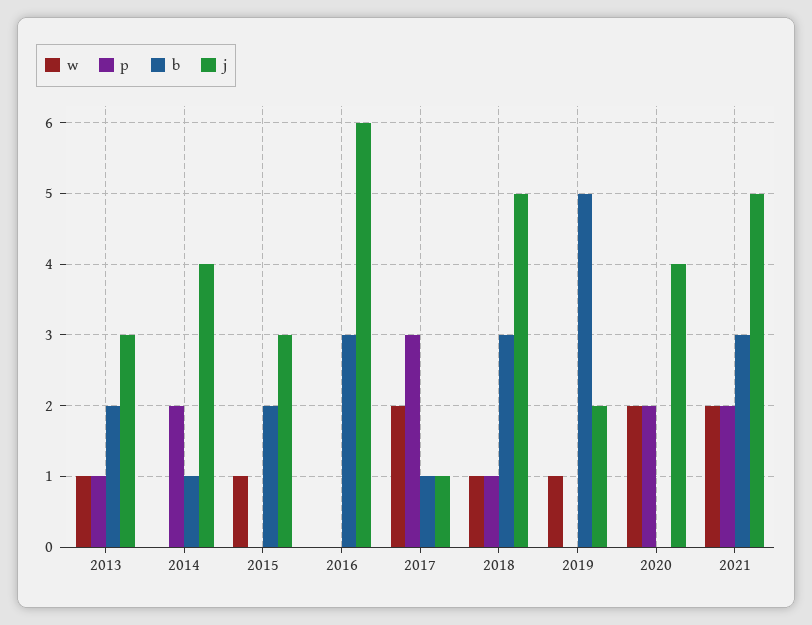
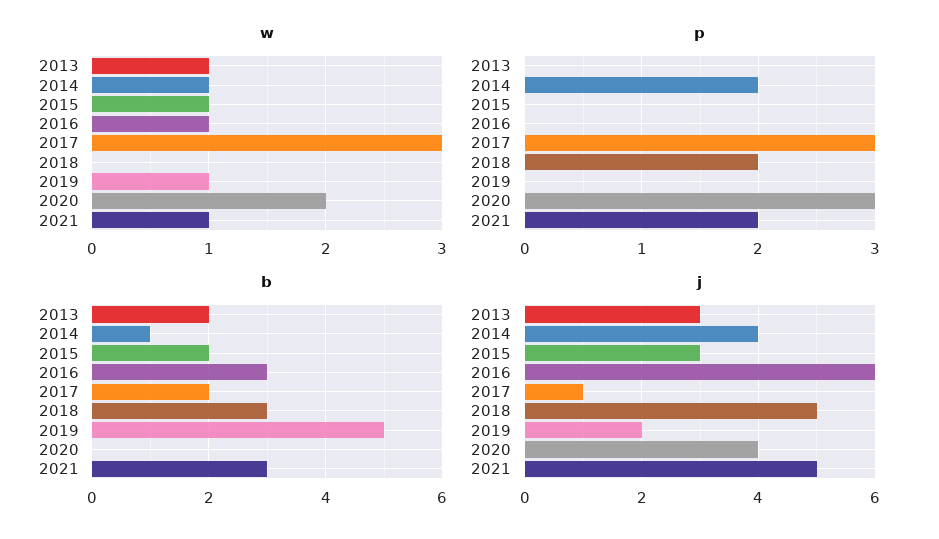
  {
    "w": {
      "2013": 1,
-     "2014": 0,
+     "2014": 1,
      "2015": 1,
-     "2016": 0,
+     "2016": 1,
-     "2017": 2,
+     "2017": 3,
-     "2018": 1,
+     "2018": 0,
      "2019": 1,
      "2020": 2,
-     "2021": 2
+     "2021": 1
    },
    "p": {
-     "2013": 1,
+     "2013": 0,
      "2014": 2,
      "2015": 0,
      "2016": 0,
      "2017": 3,
-     "2018": 1,
+     "2018": 2,
      "2019": 0,
-     "2020": 2,
+     "2020": 3,
      "2021": 2
    },
    "b": {
      "2013": 2,
      "2014": 1,
      "2015": 2,
      "2016": 3,
-     "2017": 1,
+     "2017": 2,
      "2018": 3,
      "2019": 5,
      "2020": 0,
      "2021": 3
    },
    "j": {
      "2013": 3,
      "2014": 4,
      "2015": 3,
      "2016": 6,
      "2017": 1,
      "2018": 5,
      "2019": 2,
      "2020": 4,
      "2021": 5
    }
  }

